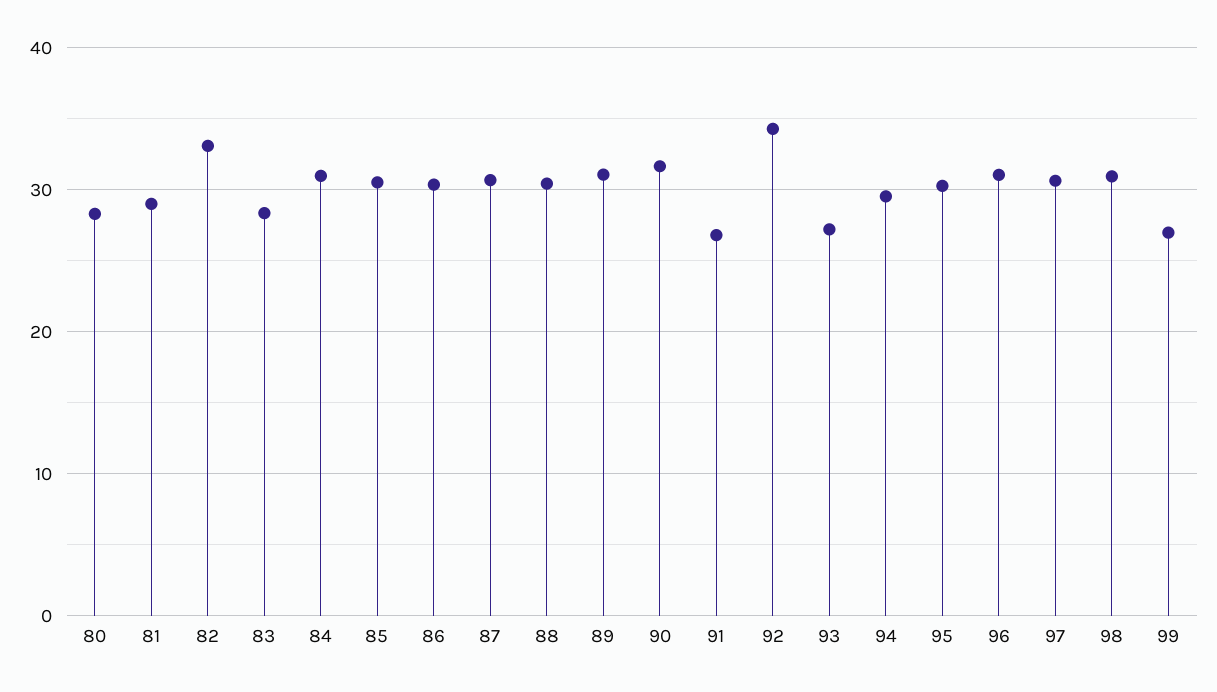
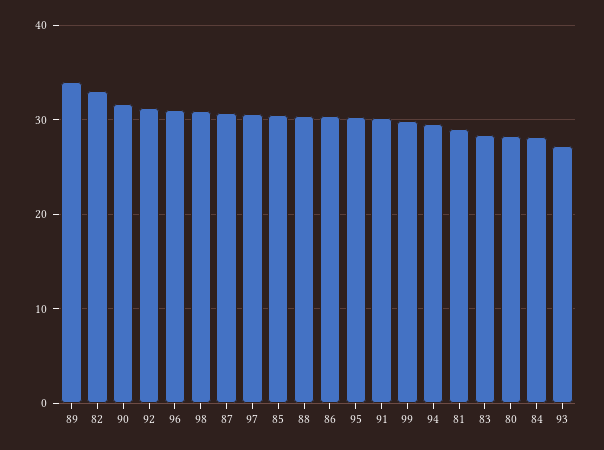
  {
    "80": 28,
    "81": 29,
    "82": 33,
    "83": 28,
-   "84": 31,
+   "84": 28,
    "85": 31,
    "86": 30,
    "87": 31,
    "88": 30,
-   "89": 31,
+   "89": 34,
    "90": 32,
-   "91": 27,
+   "91": 30,
-   "92": 34,
+   "92": 31,
    "93": 27,
    "94": 30,
    "95": 30,
    "96": 31,
    "97": 31,
    "98": 31,
-   "99": 27
+   "99": 30
  }

